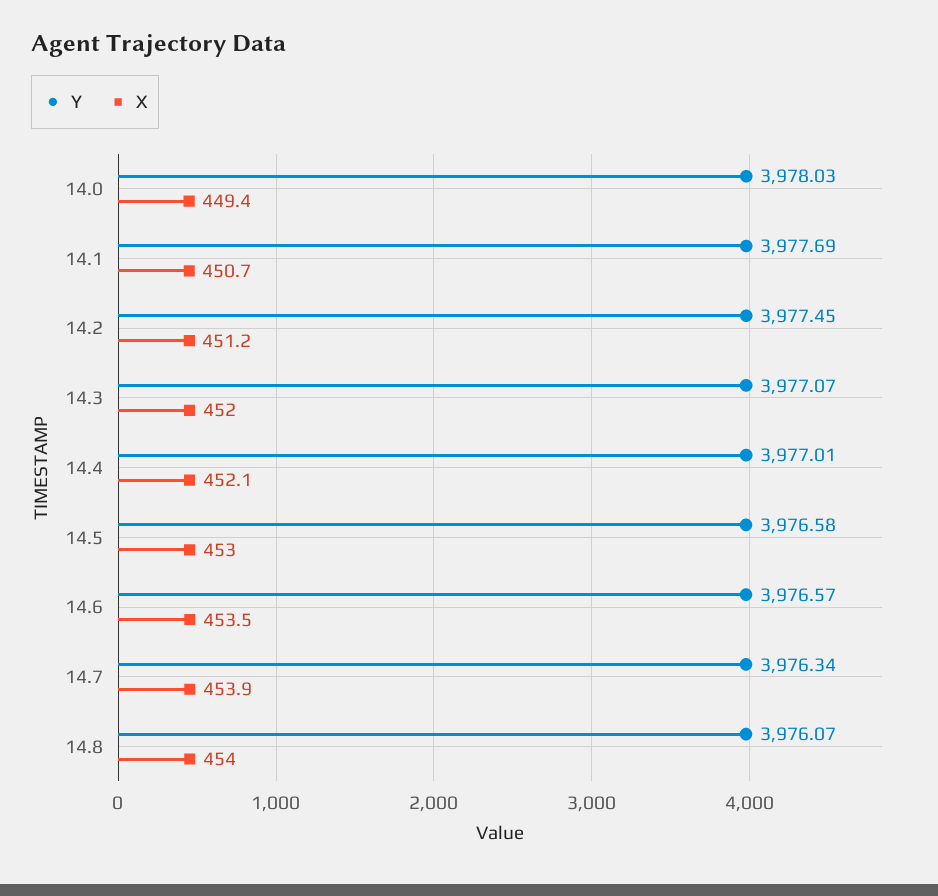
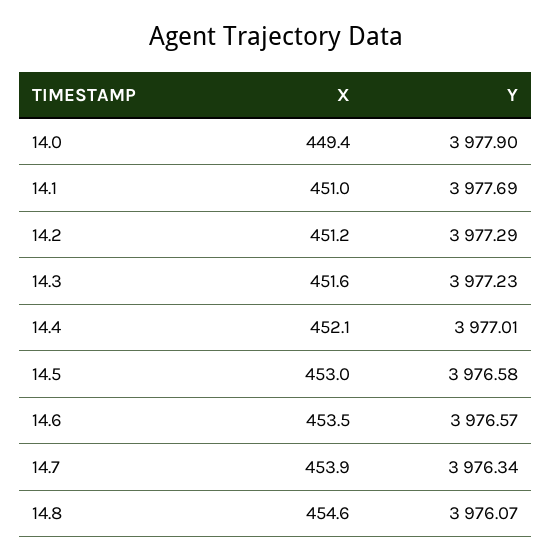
  {
    "Y": {
-     "14.0": 3978.03,
+     "14.0": 3977.9,
      "14.1": 3977.69,
-     "14.2": 3977.45,
+     "14.2": 3977.29,
-     "14.3": 3977.07,
+     "14.3": 3977.23,
      "14.4": 3977.01,
      "14.5": 3976.58,
      "14.6": 3976.57,
      "14.7": 3976.34,
      "14.8": 3976.07
    },
    "X": {
      "14.0": 449.4,
-     "14.1": 450.7,
+     "14.1": 451,
      "14.2": 451.2,
-     "14.3": 452,
+     "14.3": 451.6,
      "14.4": 452.1,
      "14.5": 453,
      "14.6": 453.5,
      "14.7": 453.9,
-     "14.8": 454
+     "14.8": 454.6
    }
  }

